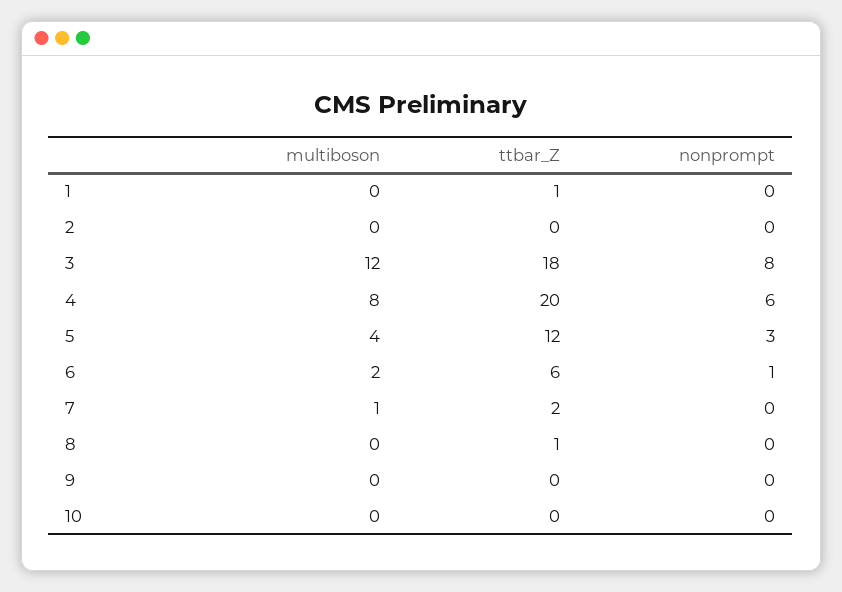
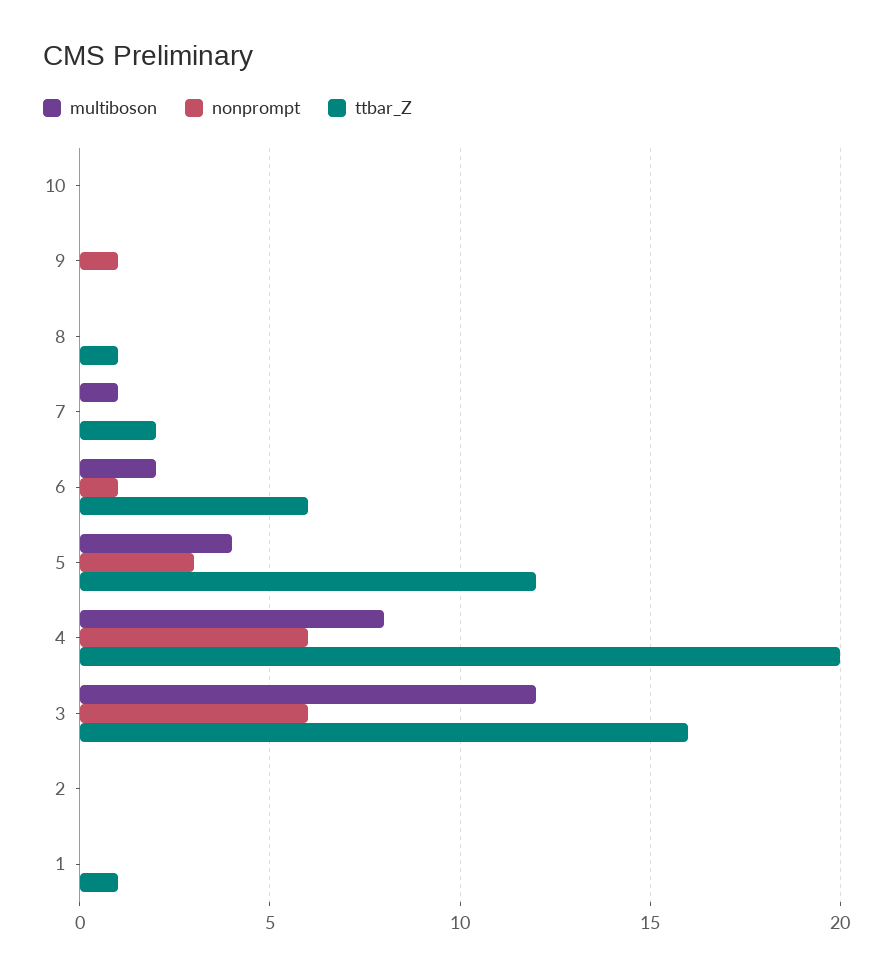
  {
    "multiboson": {
      "1": 0,
      "2": 0,
      "3": 12,
      "4": 8,
      "5": 4,
      "6": 2,
      "7": 1,
      "8": 0,
      "9": 0,
      "10": 0
    },
    "ttbar_Z": {
      "1": 1,
      "2": 0,
-     "3": 18,
+     "3": 16,
      "4": 20,
      "5": 12,
      "6": 6,
      "7": 2,
      "8": 1,
      "9": 0,
      "10": 0
    },
    "nonprompt": {
      "1": 0,
      "2": 0,
-     "3": 8,
+     "3": 6,
      "4": 6,
      "5": 3,
      "6": 1,
      "7": 0,
      "8": 0,
-     "9": 0,
+     "9": 1,
      "10": 0
    }
  }

